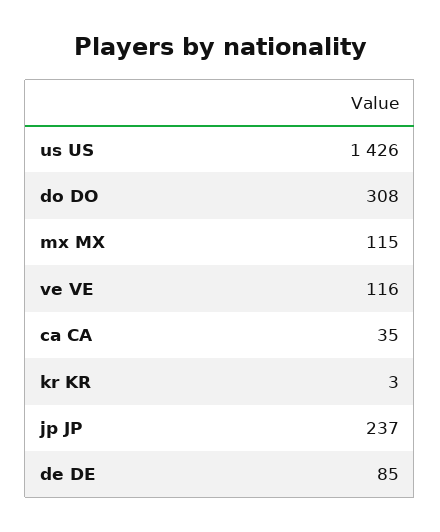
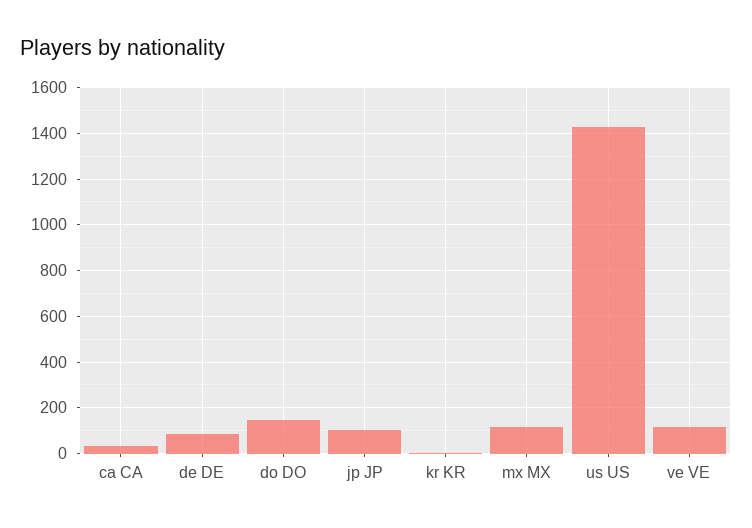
  {
    "us US": 1426,
-   "do DO": 308,
+   "do DO": 150,
    "mx MX": 115,
    "ve VE": 116,
    "ca CA": 35,
    "kr KR": 3,
-   "jp JP": 237,
+   "jp JP": 100,
    "de DE": 85
  }

